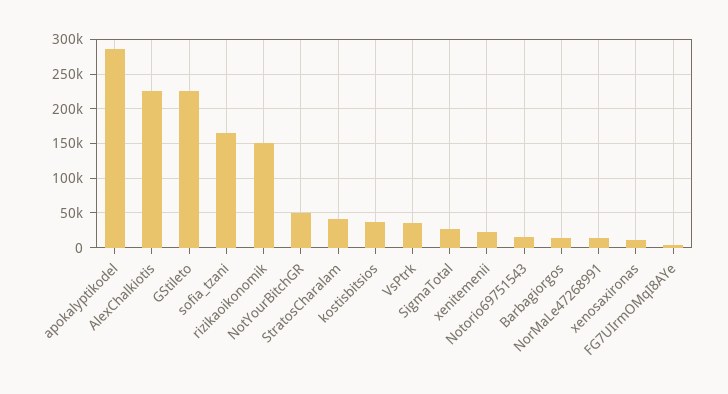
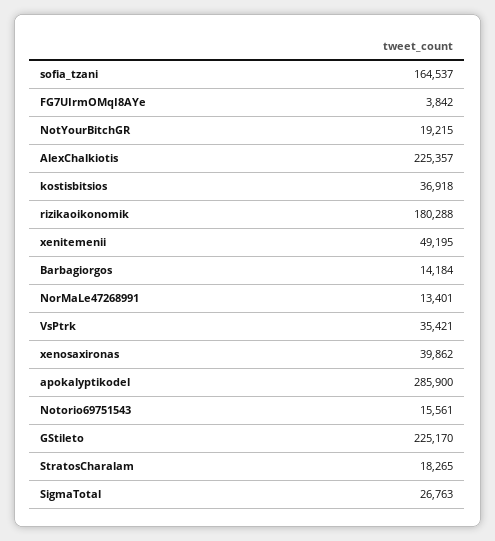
  {
    "apokalyptikodel": 285900,
    "AlexChalkiotis": 225357,
    "GStileto": 225170,
    "sofia_tzani": 164537,
-   "rizikaoikonomik": 150000,
+   "rizikaoikonomik": 180288,
-   "NotYourBitchGR": 50000,
+   "NotYourBitchGR": 19215,
-   "StratosCharalam": 40000,
+   "StratosCharalam": 18265,
    "kostisbitsios": 36918,
    "VsPtrk": 35421,
    "SigmaTotal": 26763,
-   "xenitemenii": 20000,
+   "xenitemenii": 49195,
    "Notorio69751543": 15561,
    "Barbagiorgos": 14184,
    "NorMaLe47268991": 13401,
-   "xenosaxironas": 10000,
+   "xenosaxironas": 39862,
    "FG7UIrmOMqI8AYe": 3842
  }

